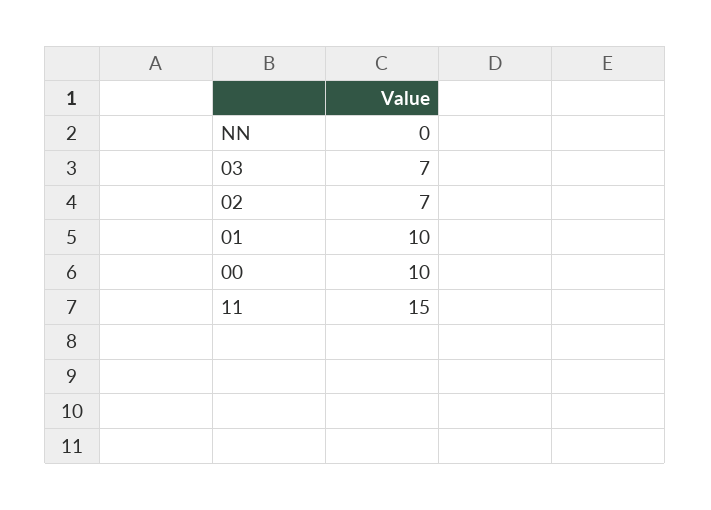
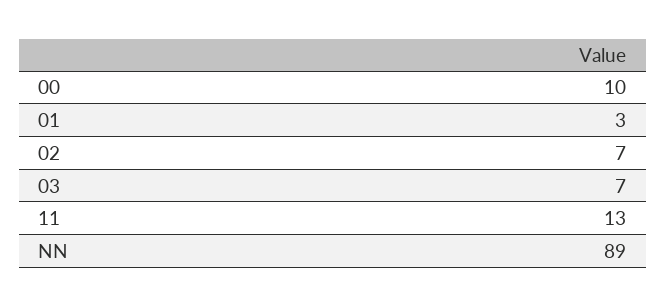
  {
-   "NN": 0,
+   "NN": 89,
    "03": 7,
    "02": 7,
-   "01": 10,
+   "01": 3,
    "00": 10,
-   "11": 15
+   "11": 13
  }

